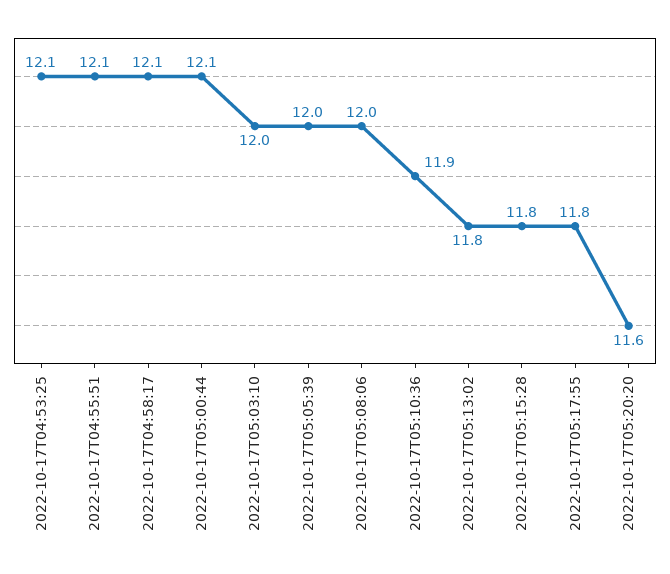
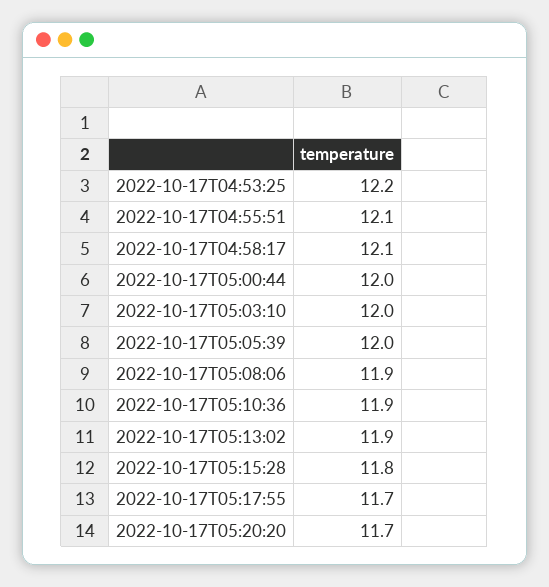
  {
-   "2022-10-17T04:53:25": 12.1,
+   "2022-10-17T04:53:25": 12.2,
    "2022-10-17T04:55:51": 12.1,
    "2022-10-17T04:58:17": 12.1,
-   "2022-10-17T05:00:44": 12.1,
+   "2022-10-17T05:00:44": 12,
    "2022-10-17T05:03:10": 12,
    "2022-10-17T05:05:39": 12,
-   "2022-10-17T05:08:06": 12,
+   "2022-10-17T05:08:06": 11.9,
    "2022-10-17T05:10:36": 11.9,
-   "2022-10-17T05:13:02": 11.8,
+   "2022-10-17T05:13:02": 11.9,
    "2022-10-17T05:15:28": 11.8,
-   "2022-10-17T05:17:55": 11.8,
+   "2022-10-17T05:17:55": 11.7,
-   "2022-10-17T05:20:20": 11.6
+   "2022-10-17T05:20:20": 11.7
  }

